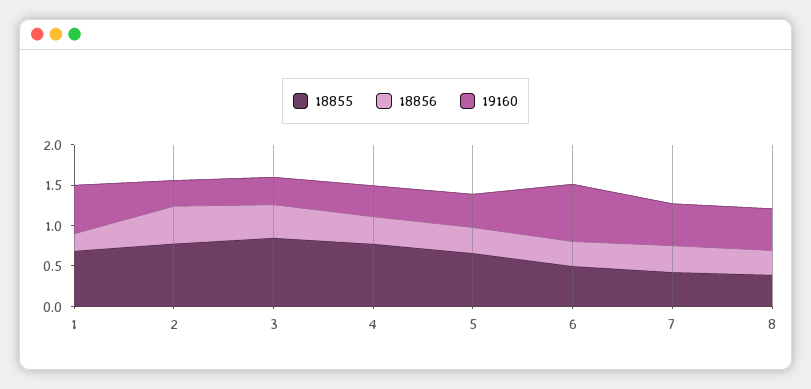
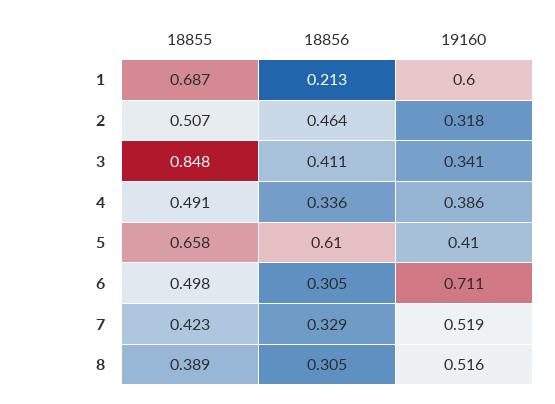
  {
    "18855": {
      "1": 0.687,
-     "2": 0.8,
+     "2": 0.507,
      "3": 0.848,
-     "4": 0.8,
+     "4": 0.491,
      "5": 0.658,
      "6": 0.498,
      "7": 0.423,
      "8": 0.389
    },
    "18856": {
      "1": 0.213,
      "2": 0.464,
      "3": 0.411,
      "4": 0.336,
-     "5": 0.3,
+     "5": 0.61,
      "6": 0.305,
      "7": 0.329,
      "8": 0.305
    },
    "19160": {
      "1": 0.6,
      "2": 0.318,
      "3": 0.341,
      "4": 0.386,
      "5": 0.41,
      "6": 0.711,
      "7": 0.519,
      "8": 0.516
    }
  }

